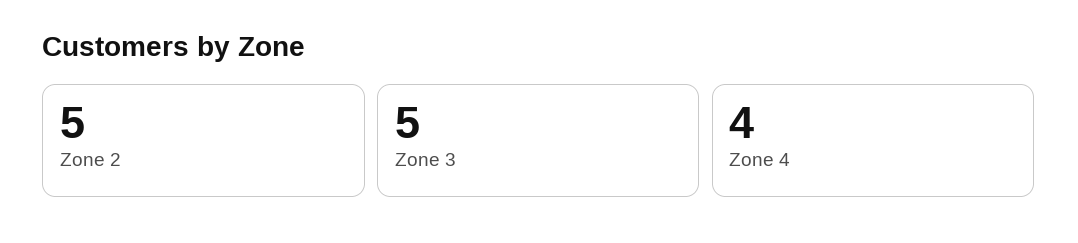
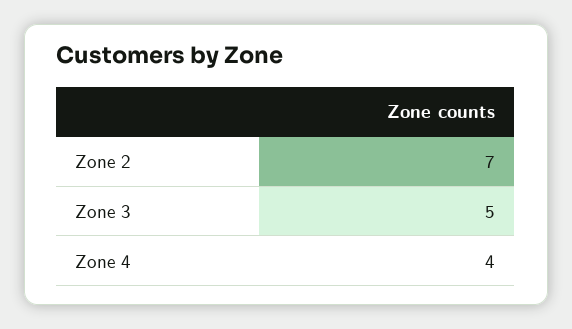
  {
-   "Zone 2": 5,
+   "Zone 2": 7,
    "Zone 3": 5,
    "Zone 4": 4
  }

